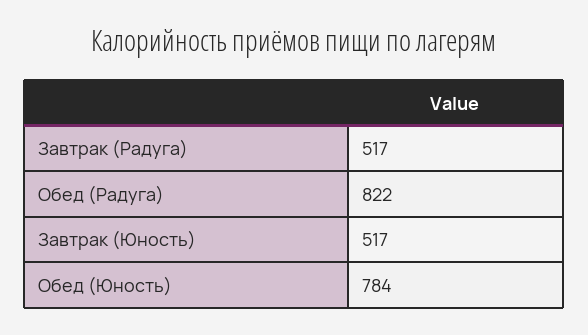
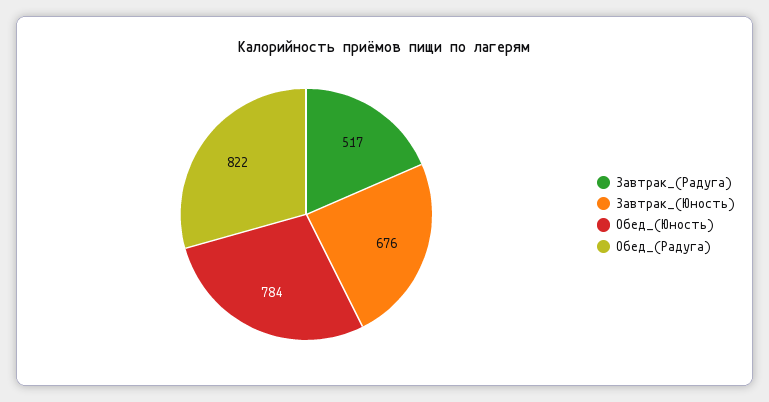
  {
    "Завтрак (Радуга)": 517,
    "Обед (Радуга)": 822,
-   "Завтрак (Юность)": 517,
+   "Завтрак (Юность)": 676,
    "Обед (Юность)": 784
  }

